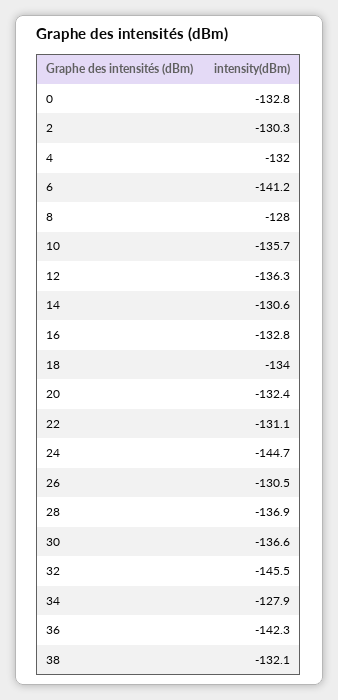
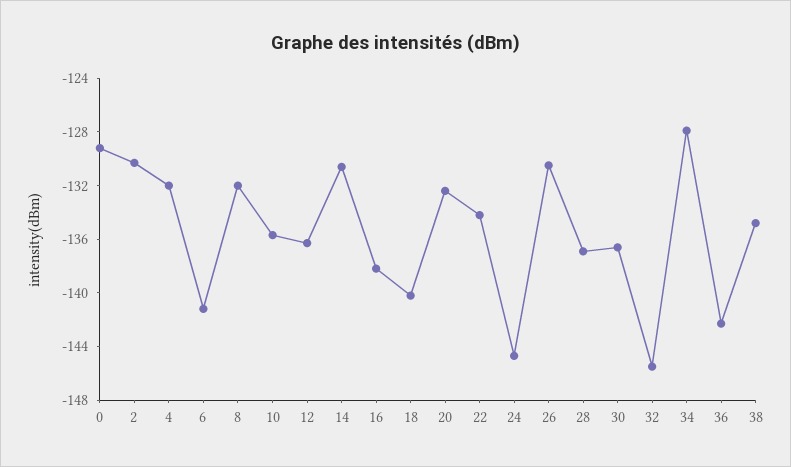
  {
-   "0": -132.8,
+   "0": -129,
    "2": -130.3,
    "4": -132,
    "6": -141.2,
-   "8": -128,
+   "8": -132,
    "10": -135.7,
    "12": -136.3,
    "14": -130.6,
-   "16": -132.8,
+   "16": -138,
-   "18": -134,
+   "18": -140,
    "20": -132.4,
-   "22": -131.1,
+   "22": -134,
    "24": -144.7,
    "26": -130.5,
    "28": -136.9,
    "30": -136.6,
    "32": -145.5,
    "34": -127.9,
    "36": -142.3,
-   "38": -132.1
+   "38": -135
  }

